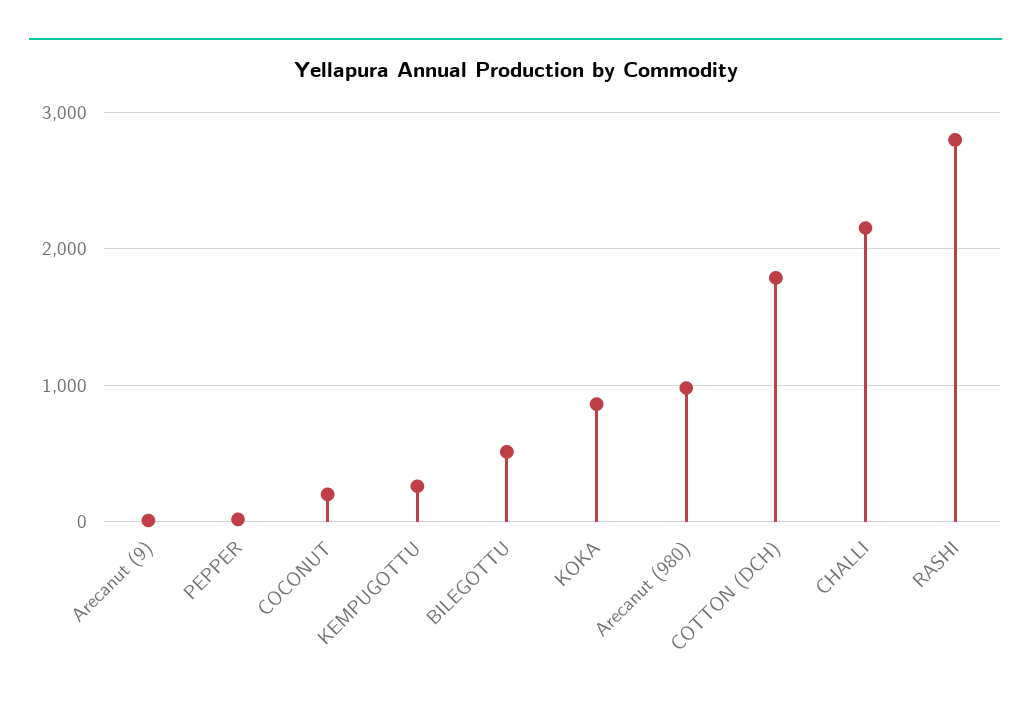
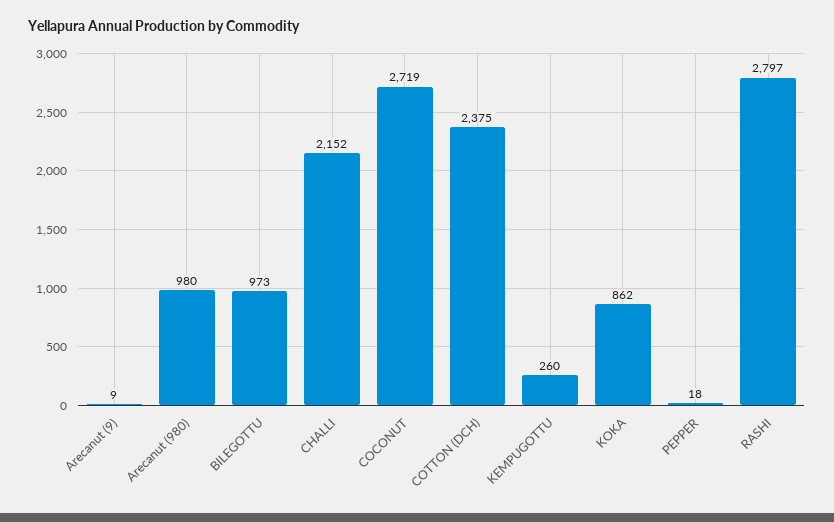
  {
    "Arecanut (9)": 9,
    "PEPPER": 18,
-   "COCONUT": 200,
+   "COCONUT": 2719,
    "KEMPUGOTTU": 260,
-   "BILEGOTTU": 500,
+   "BILEGOTTU": 973,
    "KOKA": 862,
    "Arecanut (980)": 980,
-   "COTTON (DCH)": 1800,
+   "COTTON (DCH)": 2375,
    "CHALLI": 2152,
    "RASHI": 2797
  }

